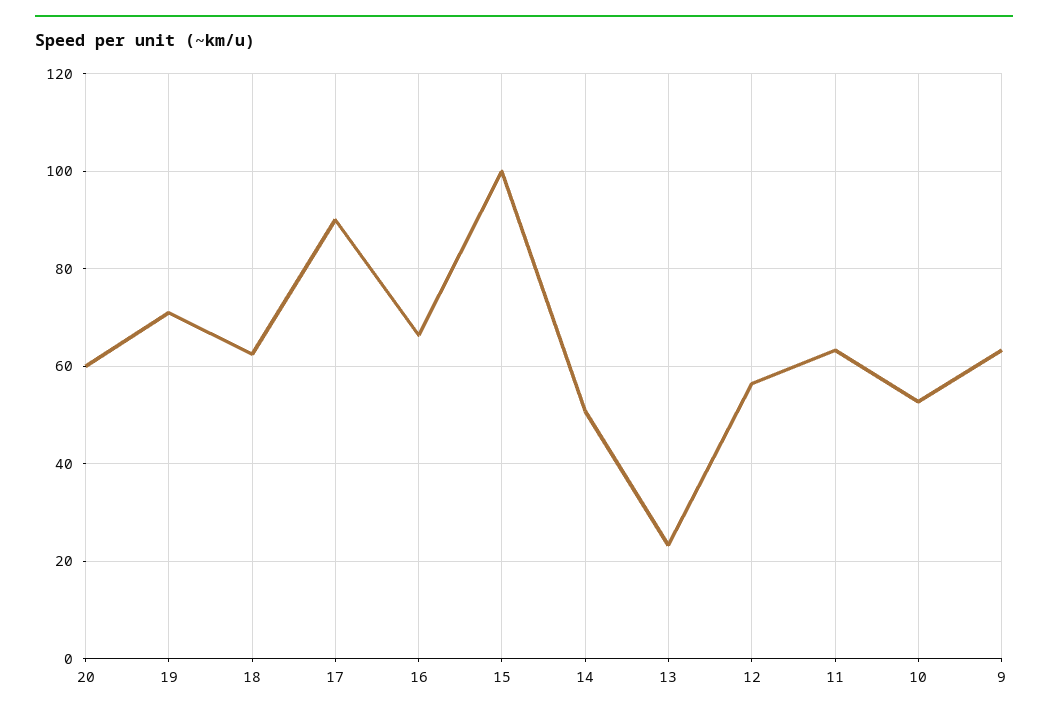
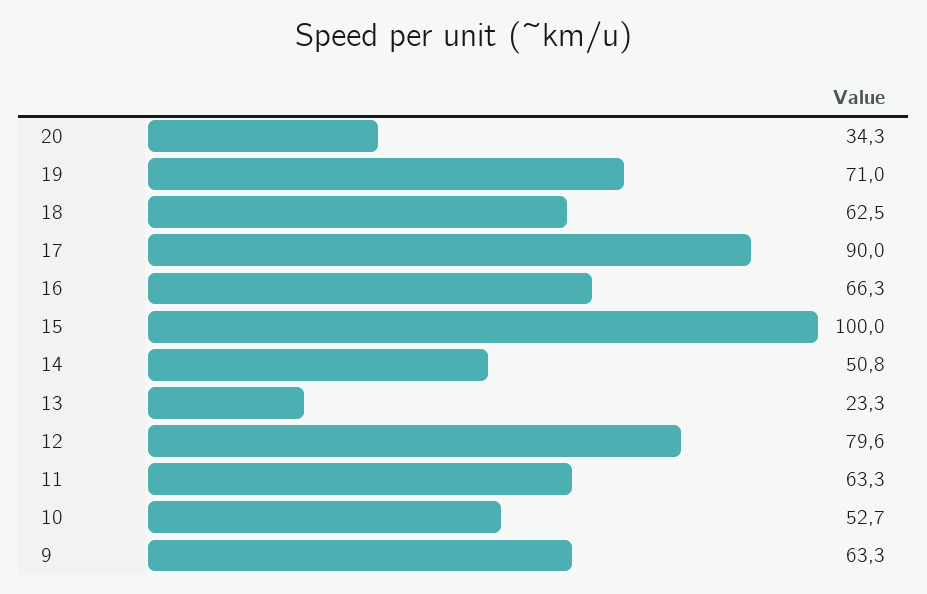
  {
-   "20": 60,
+   "20": 34.3,
    "19": 71,
    "18": 62.5,
    "17": 90,
    "16": 66.3,
    "15": 100,
    "14": 50.8,
    "13": 23.3,
-   "12": 56,
+   "12": 79.6,
    "11": 63.3,
    "10": 52.7,
    "9": 63.3
  }

